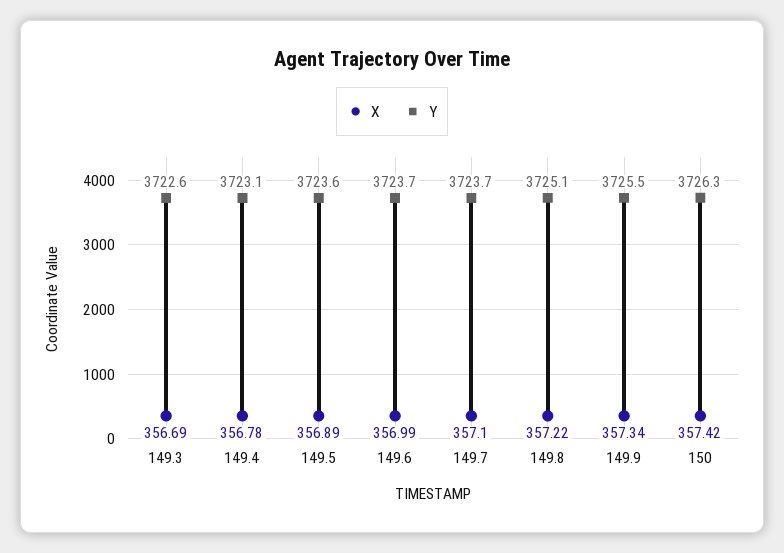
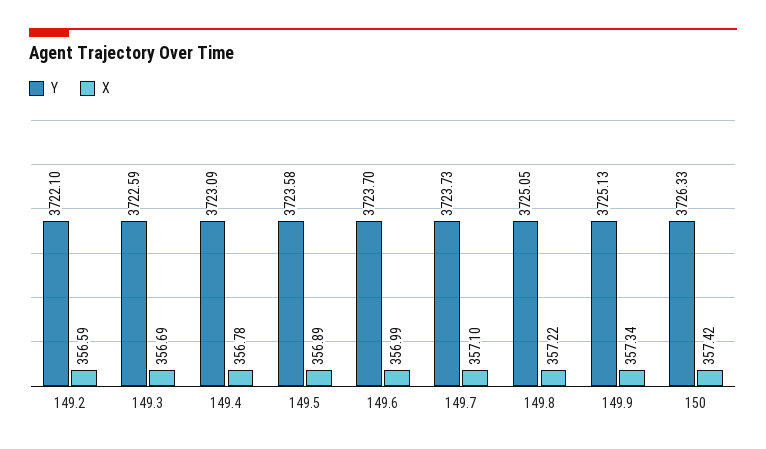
  {
    "X": {
      "149.3": 356.69,
      "149.4": 356.78,
      "149.5": 356.89,
      "149.6": 356.99,
      "149.7": 357.1,
      "149.8": 357.22,
      "149.9": 357.34,
-     "150": 357.42
+     "150": 357.42,
+     "149.2": 356.59
    },
    "Y": {
      "149.3": 3722.59,
      "149.4": 3723.09,
      "149.5": 3723.58,
      "149.6": 3723.7,
      "149.7": 3723.73,
      "149.8": 3725.05,
-     "149.9": 3725.5,
+     "149.9": 3725.13,
-     "150": 3726.33
+     "150": 3726.33,
+     "149.2": 3722.1
    }
  }

